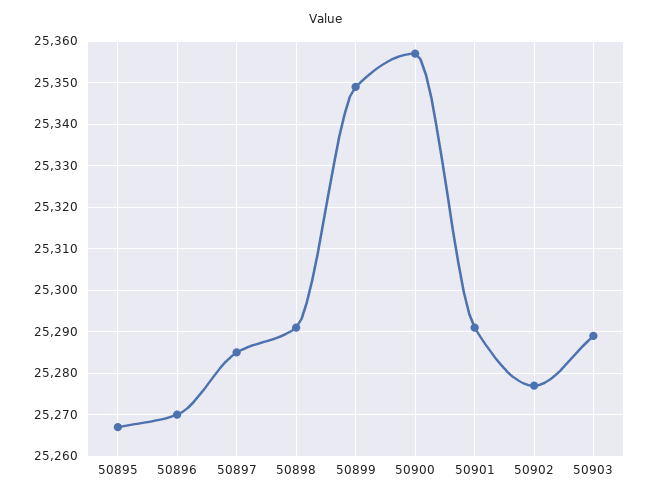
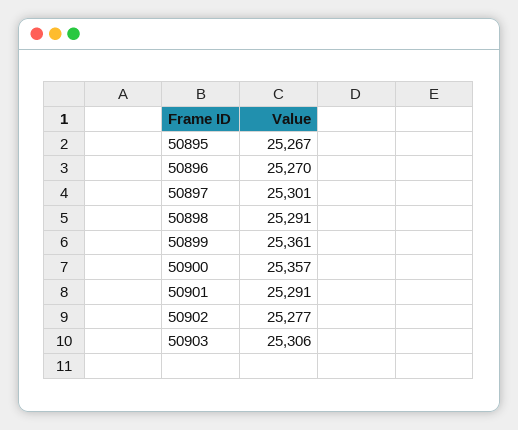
  {
    "50895": 25267,
    "50896": 25270,
-   "50897": 25285,
+   "50897": 25301,
    "50898": 25291,
-   "50899": 25350,
+   "50899": 25361,
    "50900": 25357,
    "50901": 25291,
    "50902": 25277,
-   "50903": 25290
+   "50903": 25306
  }

